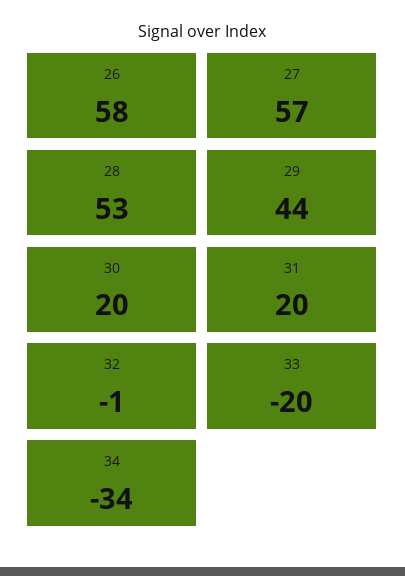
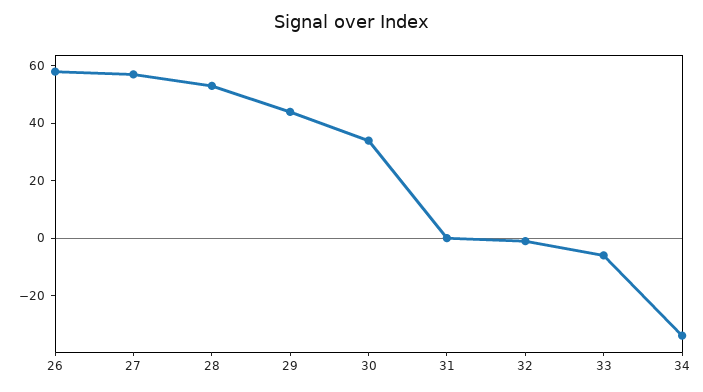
  {
    "26": 58,
    "27": 57,
    "28": 53,
    "29": 44,
-   "30": 20,
+   "30": 35,
-   "31": 20,
+   "31": 0,
    "32": -1,
-   "33": -20,
+   "33": -5,
    "34": -34
  }

